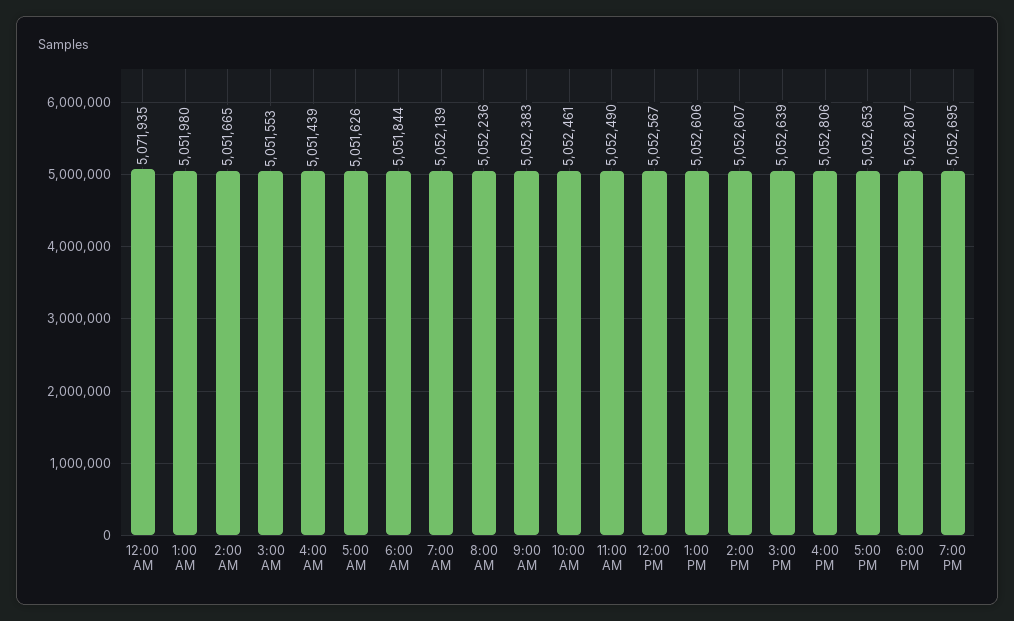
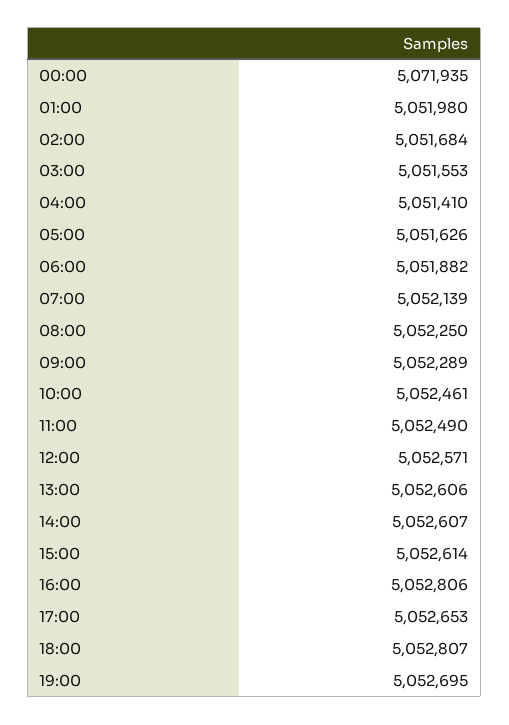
  {
    "12:00 AM": 5071935,
    "1:00 AM": 5051980,
-   "2:00 AM": 5051665,
+   "2:00 AM": 5051684,
    "3:00 AM": 5051553,
-   "4:00 AM": 5051439,
+   "4:00 AM": 5051410,
    "5:00 AM": 5051626,
-   "6:00 AM": 5051844,
+   "6:00 AM": 5051882,
    "7:00 AM": 5052139,
-   "8:00 AM": 5052236,
+   "8:00 AM": 5052250,
-   "9:00 AM": 5052383,
+   "9:00 AM": 5052289,
    "10:00 AM": 5052461,
    "11:00 AM": 5052490,
-   "12:00 PM": 5052567,
+   "12:00 PM": 5052571,
    "1:00 PM": 5052606,
    "2:00 PM": 5052607,
-   "3:00 PM": 5052639,
+   "3:00 PM": 5052614,
    "4:00 PM": 5052806,
    "5:00 PM": 5052653,
    "6:00 PM": 5052807,
    "7:00 PM": 5052695
  }

